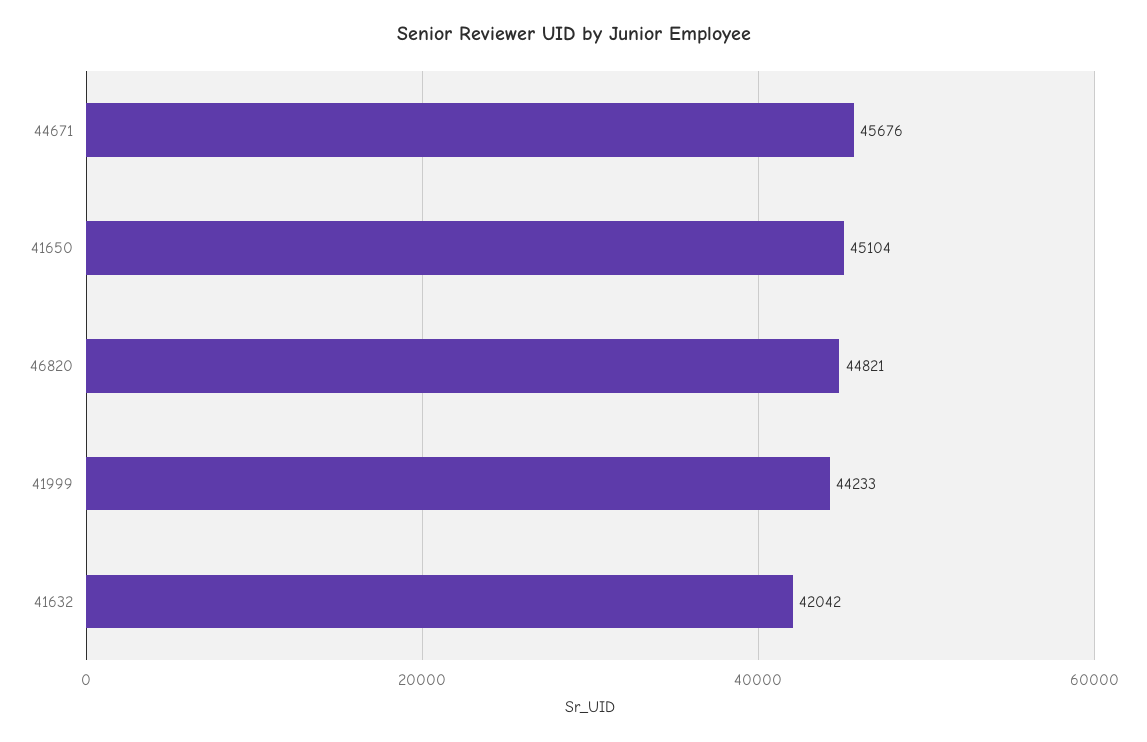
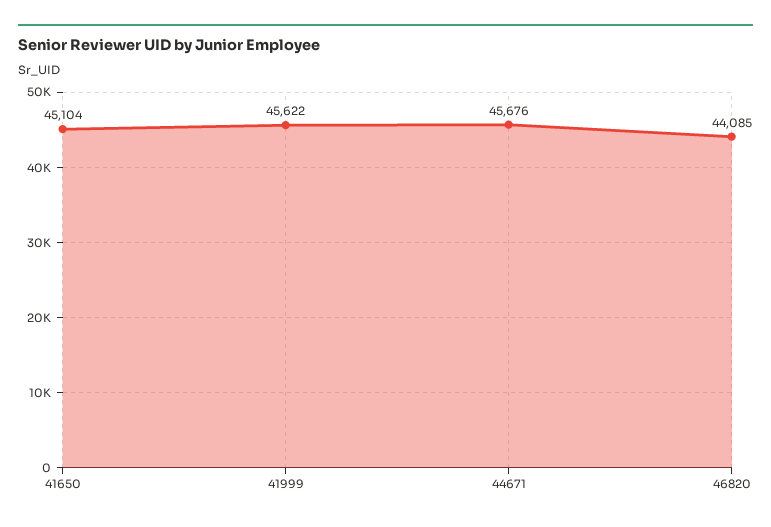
  {
    "44671": 45676,
    "41650": 45104,
-   "46820": 44821,
+   "46820": 44085,
-   "41999": 44233,
+   "41999": 45622
-   "41632": 42042
  }

